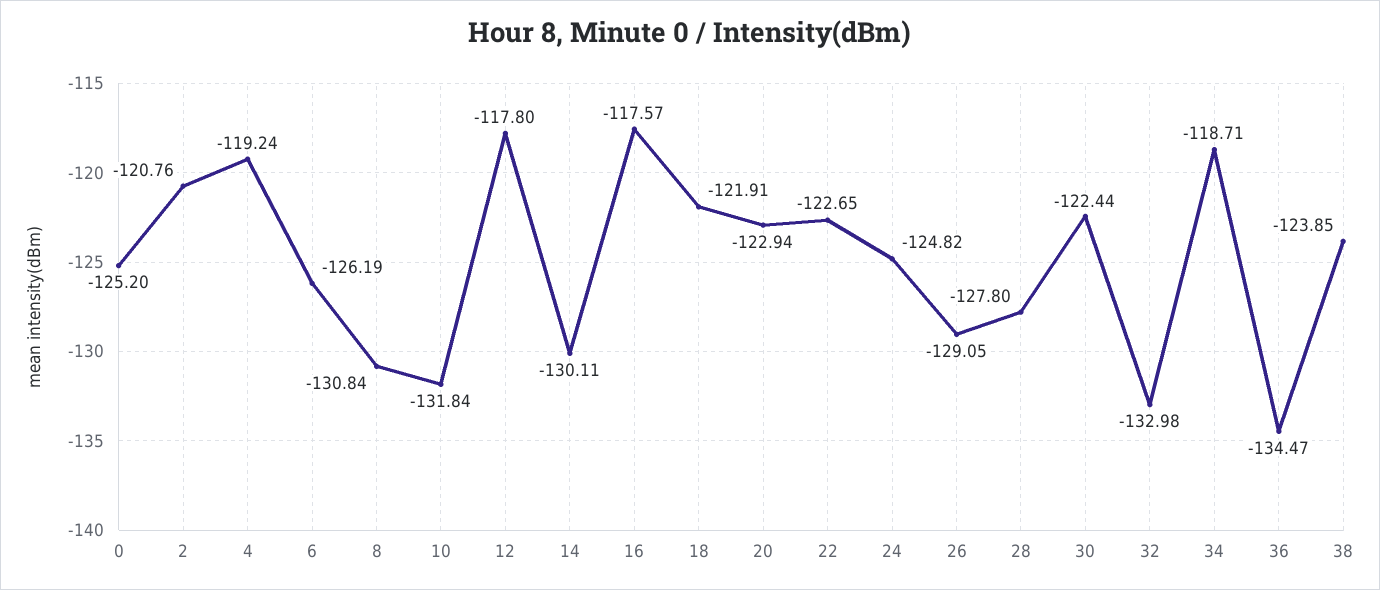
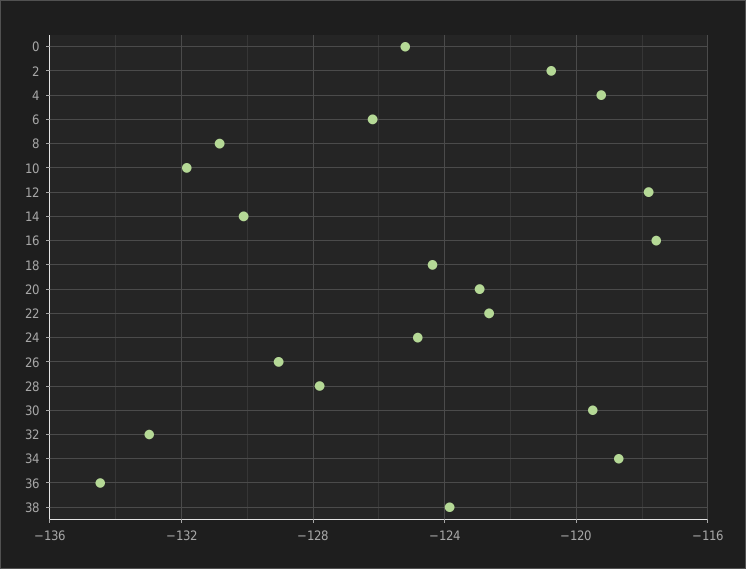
  {
    "0": -125.2,
    "2": -120.76,
    "4": -119.24,
    "6": -126.19,
    "8": -130.84,
    "10": -131.84,
    "12": -117.8,
    "14": -130.11,
    "16": -117.57,
-   "18": -121.91,
+   "18": -124.5,
    "20": -122.94,
    "22": -122.65,
    "24": -124.82,
    "26": -129.05,
    "28": -127.8,
-   "30": -122.44,
+   "30": -119.5,
    "32": -132.98,
    "34": -118.71,
    "36": -134.47,
    "38": -123.85
  }

